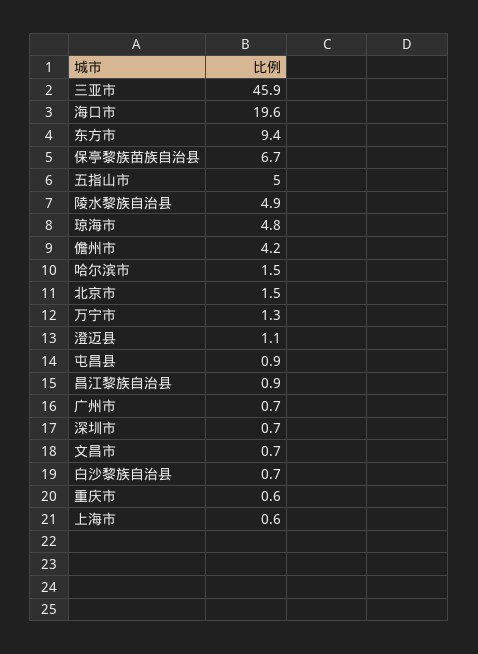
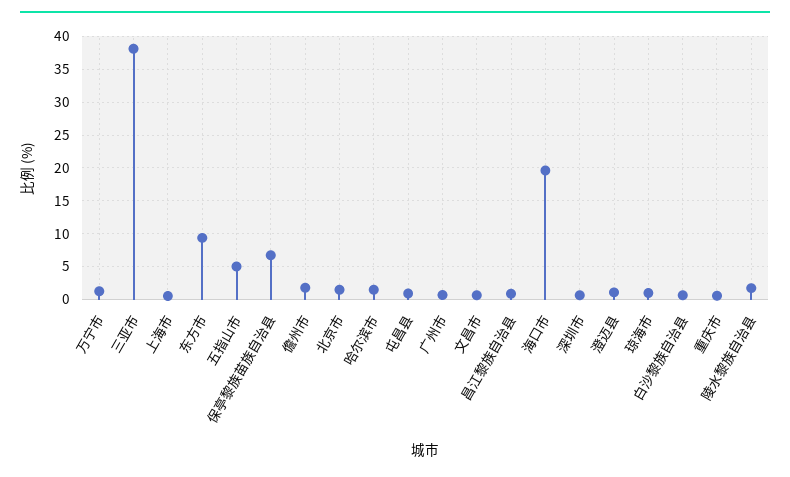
  {
-   "三亚市": 45.9,
+   "三亚市": 38,
    "海口市": 19.6,
    "东方市": 9.4,
    "保亭黎族苗族自治县": 6.7,
    "五指山市": 5,
-   "陵水黎族自治县": 4.9,
+   "陵水黎族自治县": 2,
-   "琼海市": 4.8,
+   "琼海市": 1,
-   "儋州市": 4.2,
+   "儋州市": 2,
    "哈尔滨市": 1.5,
    "北京市": 1.5,
    "万宁市": 1.3,
    "澄迈县": 1.1,
    "屯昌县": 0.9,
    "昌江黎族自治县": 0.9,
    "广州市": 0.7,
    "深圳市": 0.7,
    "文昌市": 0.7,
    "白沙黎族自治县": 0.7,
    "重庆市": 0.6,
    "上海市": 0.6
  }

